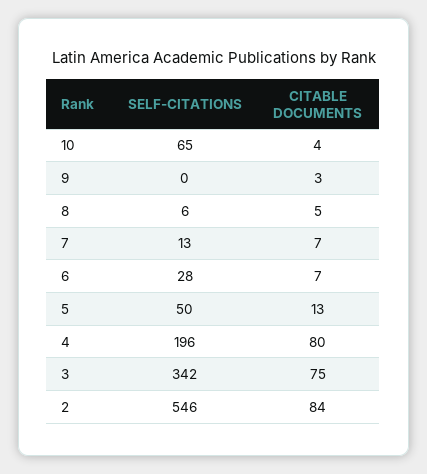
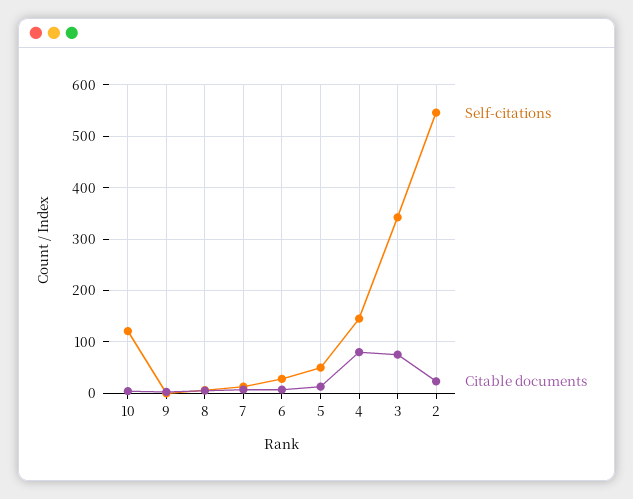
  {
    "SELF-CITATIONS": {
-     "10": 65,
+     "10": 120,
      "9": 0,
      "8": 6,
      "7": 13,
      "6": 28,
      "5": 50,
-     "4": 196,
+     "4": 140,
      "3": 342,
      "2": 546
    },
    "CITABLE DOCUMENTS": {
      "10": 4,
      "9": 3,
      "8": 5,
      "7": 7,
      "6": 7,
      "5": 13,
      "4": 80,
      "3": 75,
-     "2": 84
+     "2": 20
    }
  }

